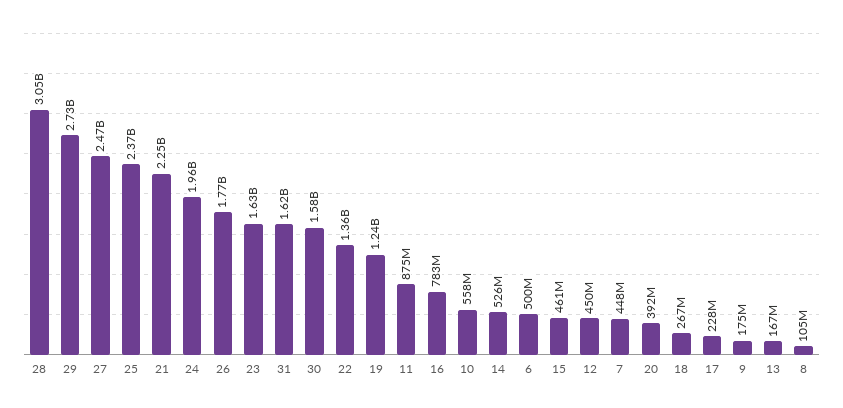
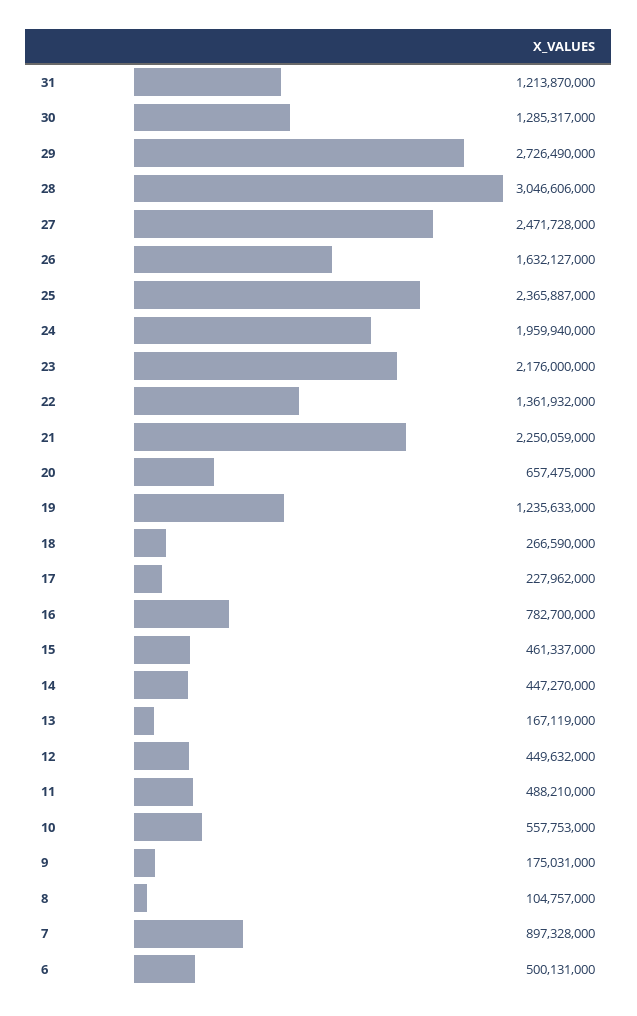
  {
    "28": 3046606000,
    "29": 2726490000,
    "27": 2471728000,
    "25": 2365887000,
    "21": 2250059000,
    "24": 1959940000,
-   "26": 1770000000,
+   "26": 1632127000,
-   "23": 1630000000,
+   "23": 2176000000,
-   "31": 1620000000,
+   "31": 1213870000,
-   "30": 1580000000,
+   "30": 1285317000,
    "22": 1361932000,
    "19": 1235633000,
-   "11": 875000000,
+   "11": 488210000,
    "16": 782700000,
    "10": 557753000,
-   "14": 526000000,
+   "14": 447270000,
    "6": 500131000,
    "15": 461337000,
    "12": 449632000,
-   "7": 448000000,
+   "7": 897328000,
-   "20": 392000000,
+   "20": 657475000,
    "18": 266590000,
    "17": 227962000,
    "9": 175031000,
    "13": 167119000,
    "8": 104757000
  }

